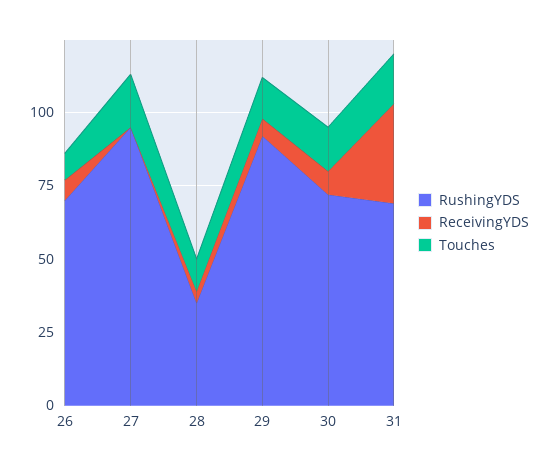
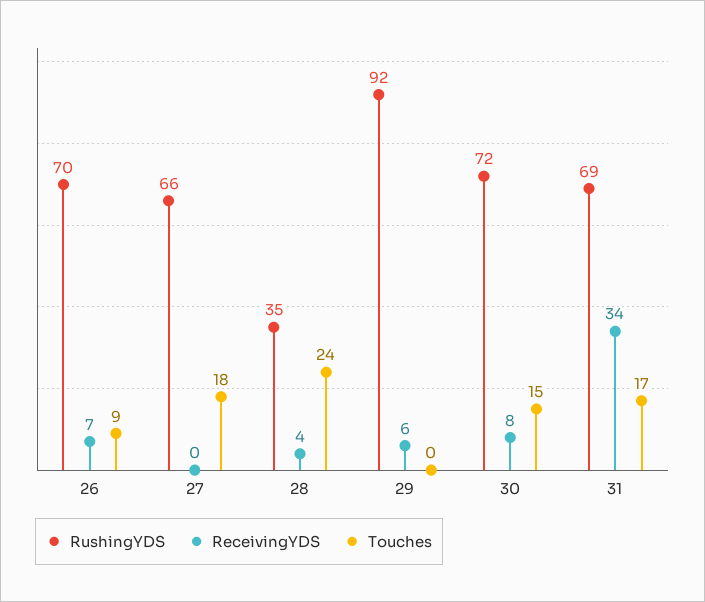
  {
    "RushingYDS": {
      "26": 70,
-     "27": 95,
+     "27": 66,
      "28": 35,
      "29": 92,
      "30": 72,
      "31": 69
    },
    "ReceivingYDS": {
      "26": 7,
      "27": 0,
      "28": 4,
      "29": 6,
      "30": 8,
      "31": 34
    },
    "Touches": {
      "26": 9,
      "27": 18,
-     "28": 10,
+     "28": 24,
-     "29": 15,
+     "29": 0,
      "30": 15,
      "31": 17
    }
  }

